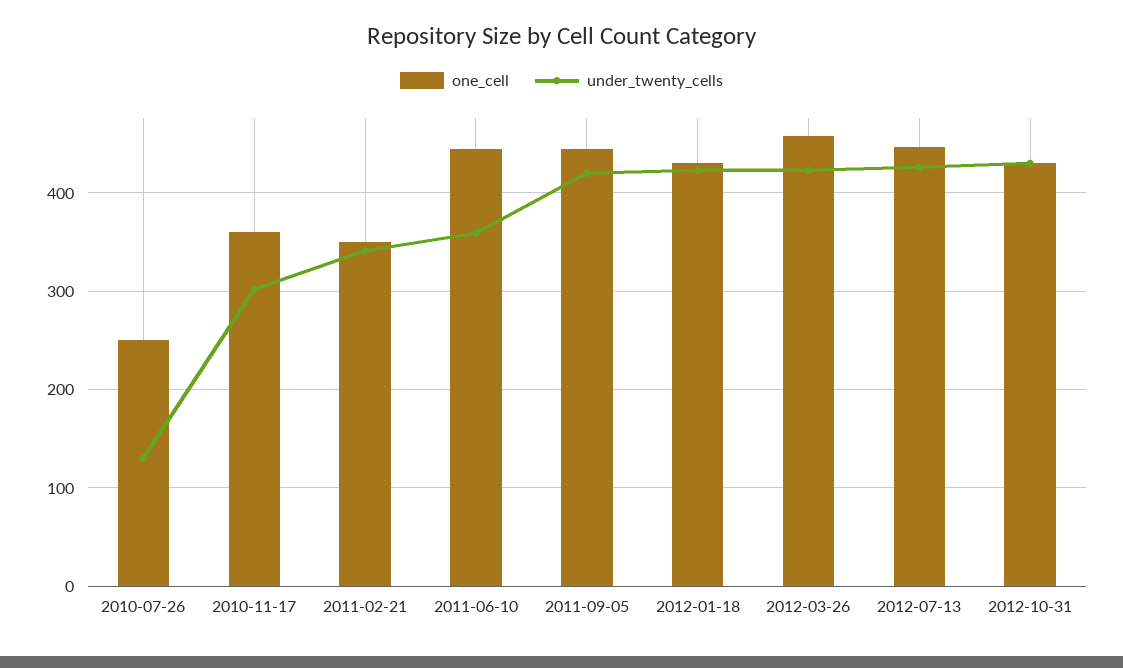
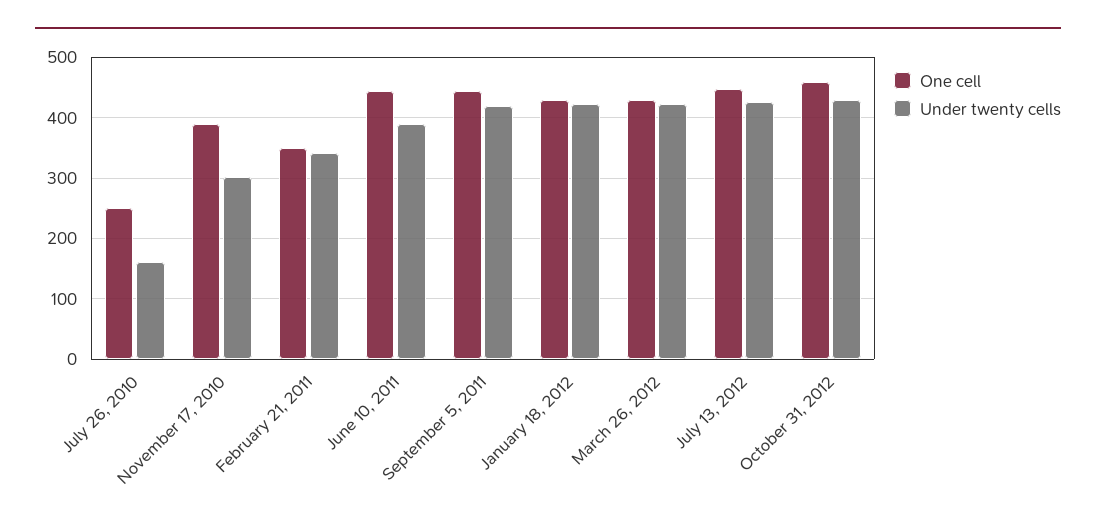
  {
    "one_cell": {
      "2010-07-26": 250,
-     "2010-11-17": 360,
+     "2010-11-17": 390,
      "2011-02-21": 350,
      "2011-06-10": 450,
      "2011-09-05": 450,
      "2012-01-18": 430,
-     "2012-03-26": 460,
+     "2012-03-26": 430,
      "2012-07-13": 450,
-     "2012-10-31": 430
+     "2012-10-31": 460
    },
    "under_twenty_cells": {
-     "2010-07-26": 130,
+     "2010-07-26": 160,
      "2010-11-17": 300,
      "2011-02-21": 340,
-     "2011-06-10": 360,
+     "2011-06-10": 390,
      "2011-09-05": 420,
      "2012-01-18": 420,
      "2012-03-26": 420,
      "2012-07-13": 430,
      "2012-10-31": 430
    }
  }

